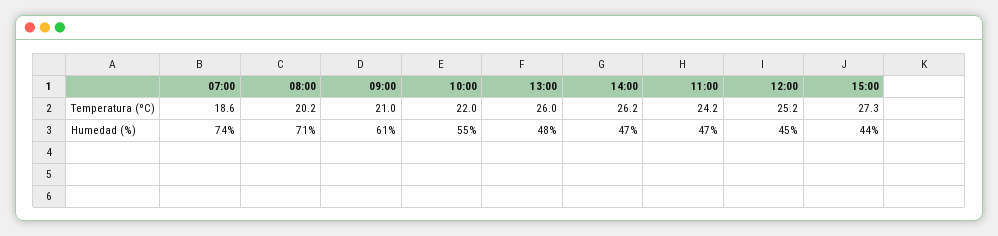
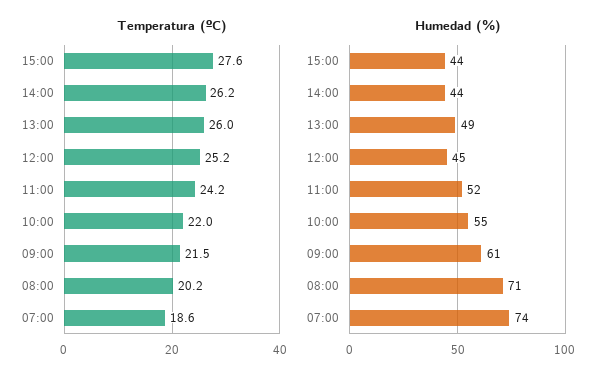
  {
    "Temperatura (ºC)": {
      "07:00": 18.6,
      "08:00": 20.2,
-     "09:00": 21,
+     "09:00": 21.5,
      "10:00": 22,
      "13:00": 26,
      "14:00": 26.2,
      "11:00": 24.2,
      "12:00": 25.2,
-     "15:00": 27.3
+     "15:00": 27.6
    },
    "Humedad (%)": {
      "07:00": 74,
      "08:00": 71,
      "09:00": 61,
      "10:00": 55,
-     "13:00": 48,
+     "13:00": 49,
-     "14:00": 47,
+     "14:00": 44,
-     "11:00": 47,
+     "11:00": 52,
      "12:00": 45,
      "15:00": 44
    }
  }

